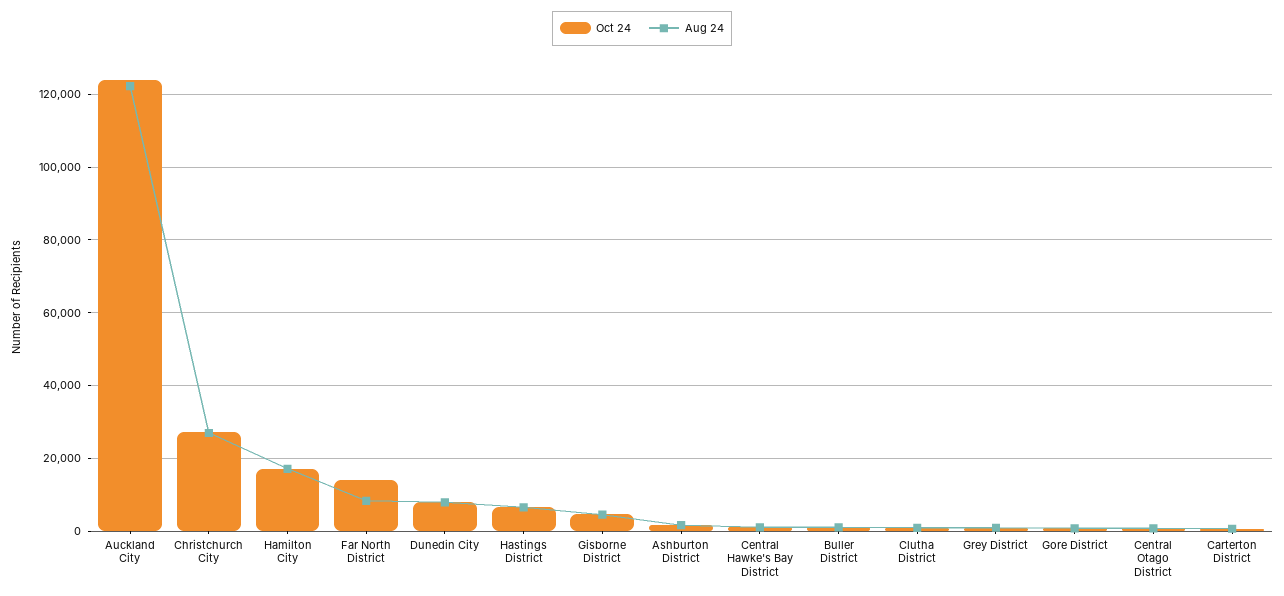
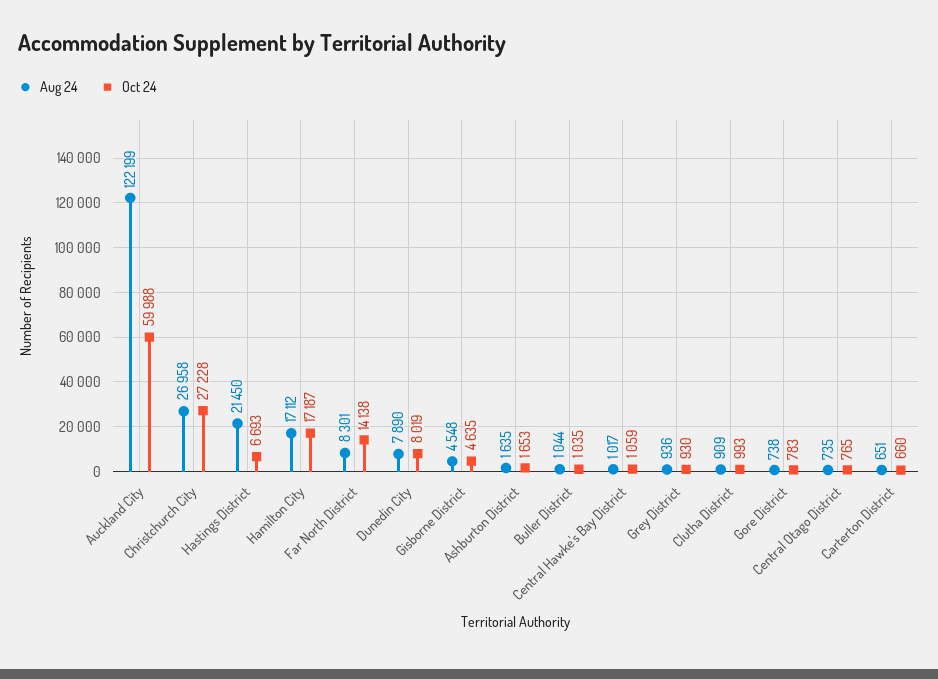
  {
    "Oct 24": {
-     "Auckland City": 124000,
+     "Auckland City": 59988,
      "Christchurch City": 27228,
      "Hamilton City": 17187,
      "Far North District": 14138,
      "Dunedin City": 8019,
      "Hastings District": 6693,
      "Gisborne District": 4635,
      "Ashburton District": 1653,
      "Central Hawke's Bay District": 1059,
      "Buller District": 1035,
      "Clutha District": 993,
      "Grey District": 930,
      "Gore District": 783,
      "Central Otago District": 765,
      "Carterton District": 660
    },
    "Aug 24": {
      "Auckland City": 122199,
      "Christchurch City": 26958,
      "Hamilton City": 17112,
      "Far North District": 8301,
      "Dunedin City": 7890,
-     "Hastings District": 6000,
+     "Hastings District": 21450,
      "Gisborne District": 4548,
      "Ashburton District": 1635,
      "Central Hawke's Bay District": 1017,
      "Buller District": 1044,
      "Clutha District": 909,
      "Grey District": 936,
      "Gore District": 738,
      "Central Otago District": 735,
      "Carterton District": 651
    }
  }

